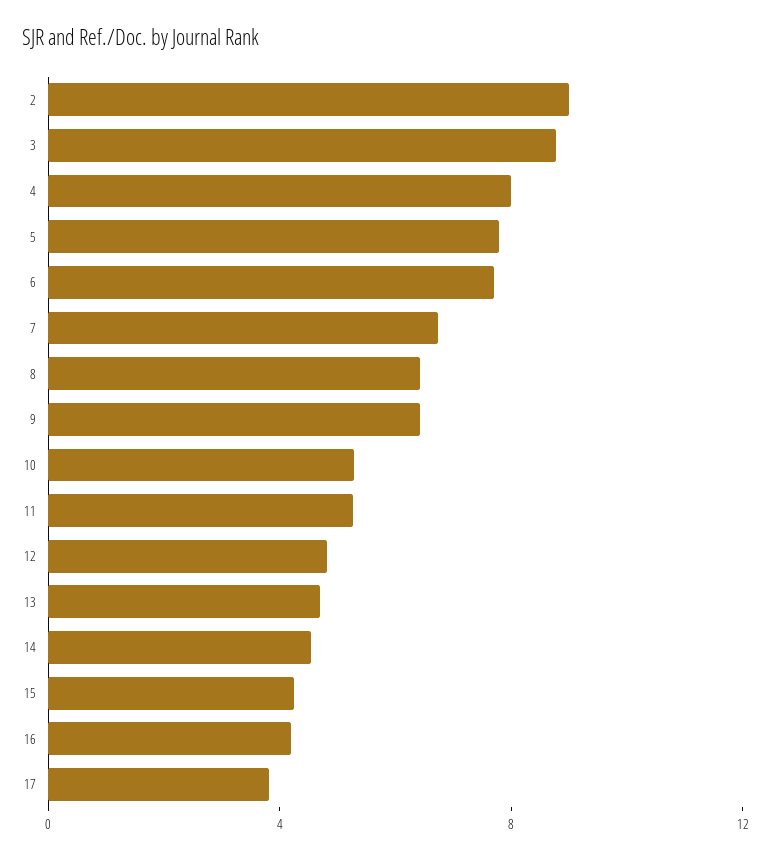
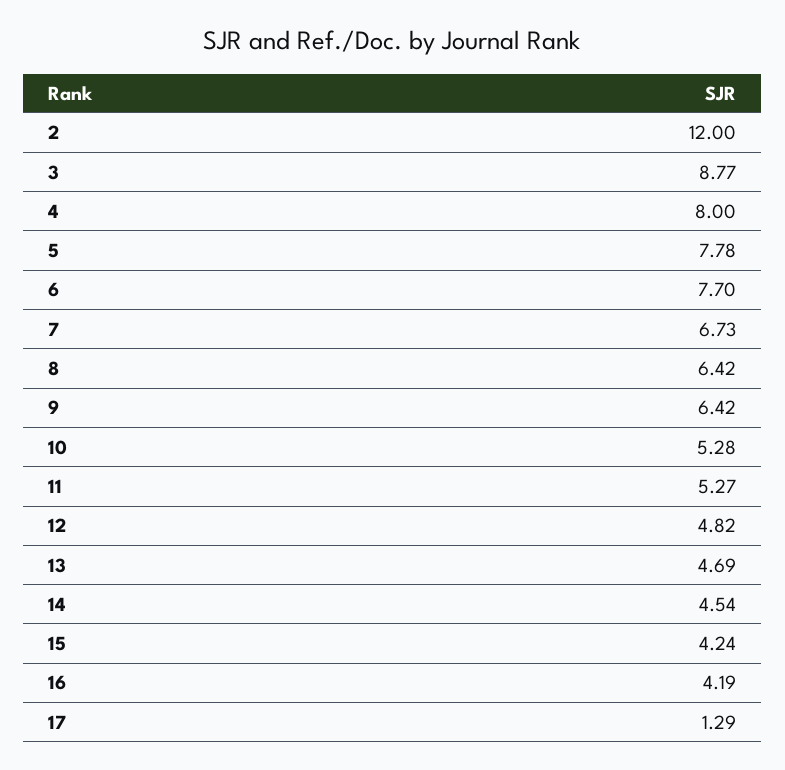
  {
-   "2": 9,
+   "2": 12,
    "3": 8.77,
    "4": 8,
    "5": 7.78,
    "6": 7.7,
    "7": 6.73,
    "8": 6.42,
    "9": 6.42,
    "10": 5.28,
    "11": 5.27,
    "12": 4.82,
    "13": 4.69,
    "14": 4.54,
    "15": 4.24,
    "16": 4.19,
-   "17": 4
+   "17": 1.29
  }

